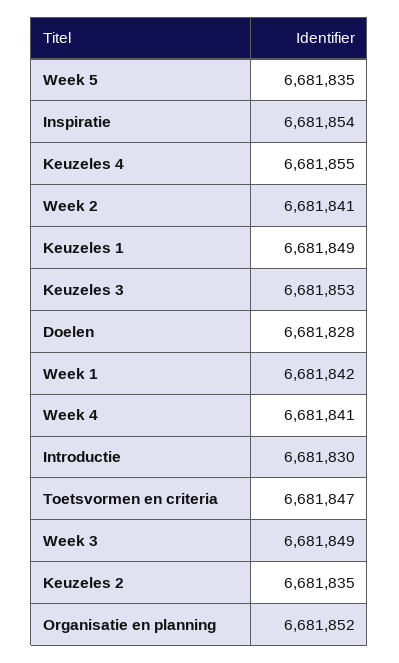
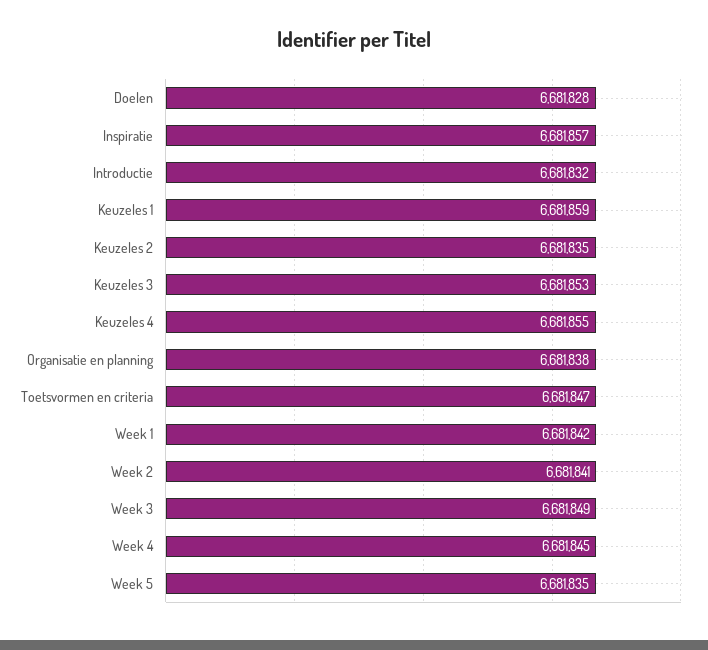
  {
    "Week 5": 6681835,
-   "Inspiratie": 6681854,
+   "Inspiratie": 6681857,
    "Keuzeles 4": 6681855,
    "Week 2": 6681841,
-   "Keuzeles 1": 6681849,
+   "Keuzeles 1": 6681859,
    "Keuzeles 3": 6681853,
    "Doelen": 6681828,
    "Week 1": 6681842,
-   "Week 4": 6681841,
+   "Week 4": 6681845,
-   "Introductie": 6681830,
+   "Introductie": 6681832,
    "Toetsvormen en criteria": 6681847,
    "Week 3": 6681849,
    "Keuzeles 2": 6681835,
-   "Organisatie en planning": 6681852
+   "Organisatie en planning": 6681838
  }

